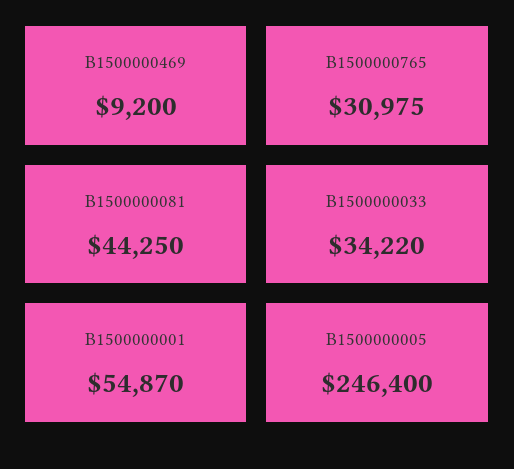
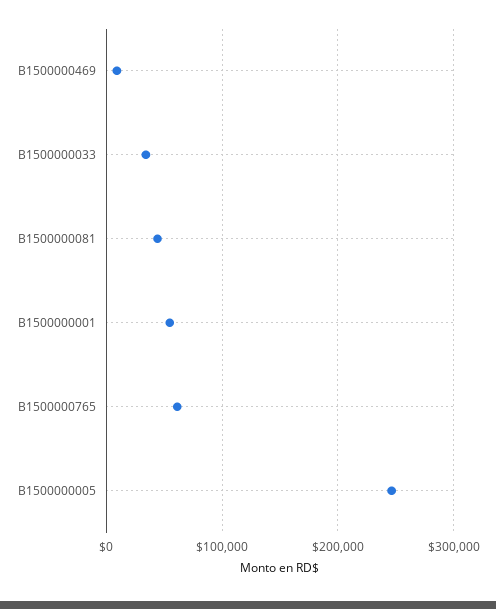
  {
    "B1500000469": 9200,
-   "B1500000765": 30975,
+   "B1500000765": 60000,
    "B1500000081": 44250,
    "B1500000033": 34220,
    "B1500000001": 54870,
    "B1500000005": 246400
  }

